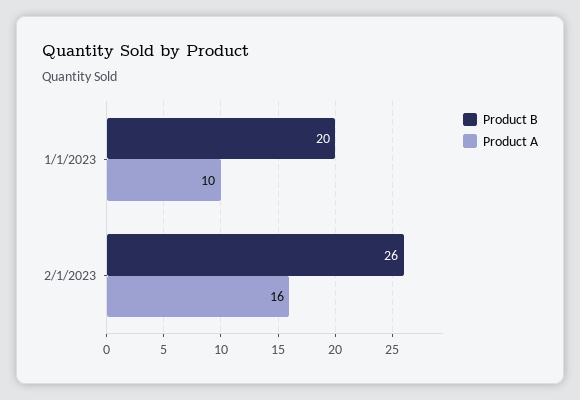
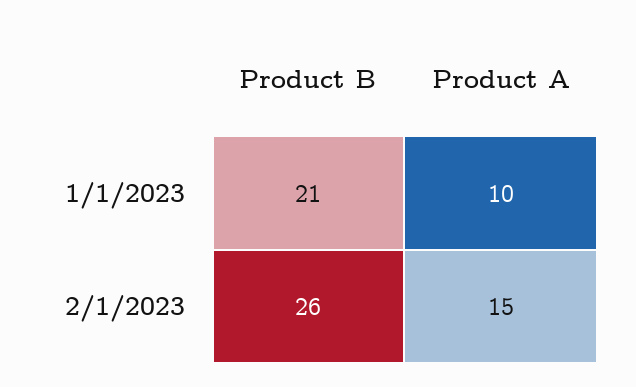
  {
    "Product B": {
-     "1/1/2023": 20,
+     "1/1/2023": 21,
      "2/1/2023": 26
    },
    "Product A": {
      "1/1/2023": 10,
-     "2/1/2023": 16
+     "2/1/2023": 15
    }
  }

